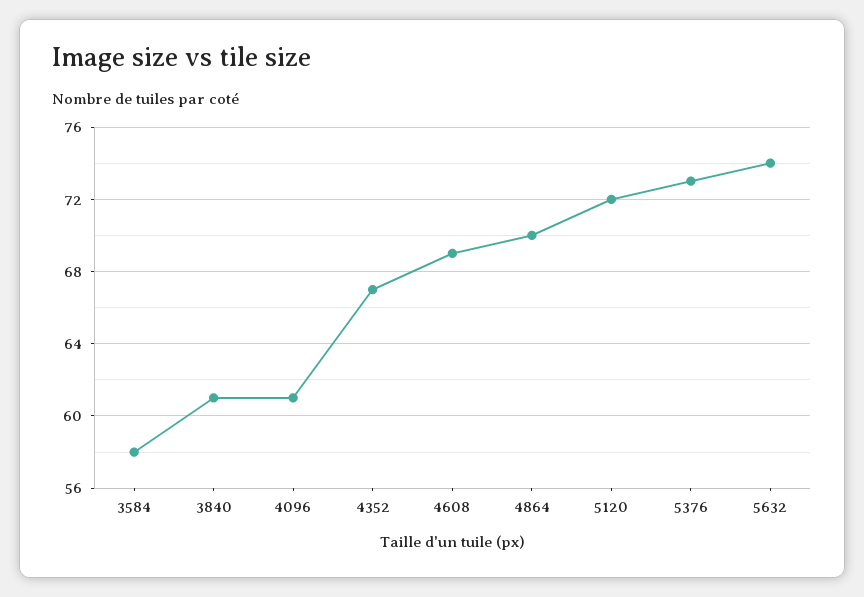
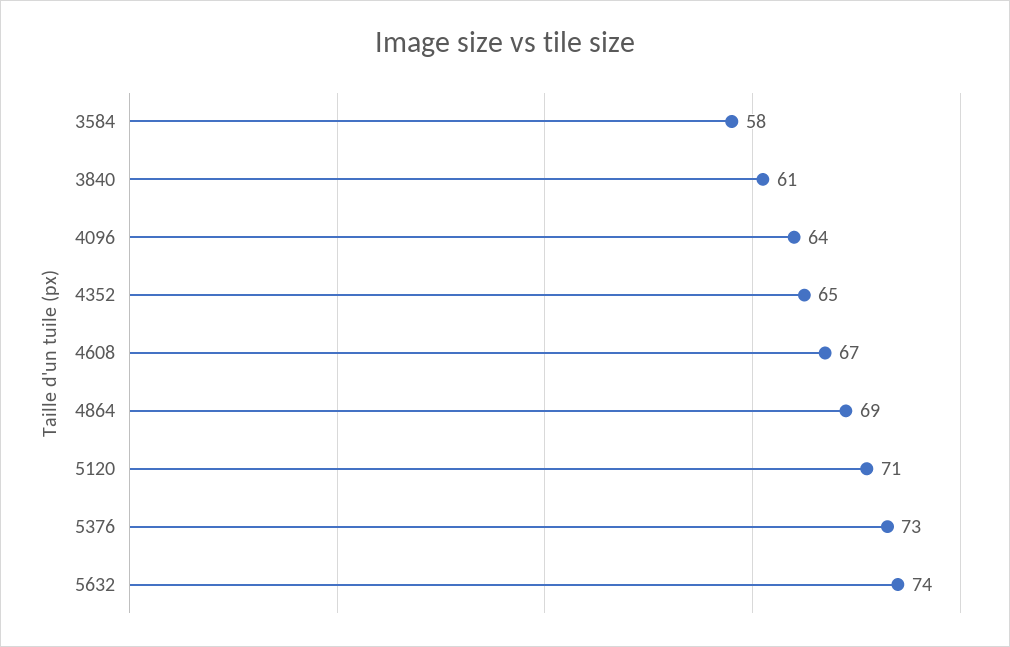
  {
    "3584": 58,
    "3840": 61,
-   "4096": 61,
+   "4096": 64,
-   "4352": 67,
+   "4352": 65,
-   "4608": 69,
+   "4608": 67,
-   "4864": 70,
+   "4864": 69,
-   "5120": 72,
+   "5120": 71,
    "5376": 73,
    "5632": 74
  }

